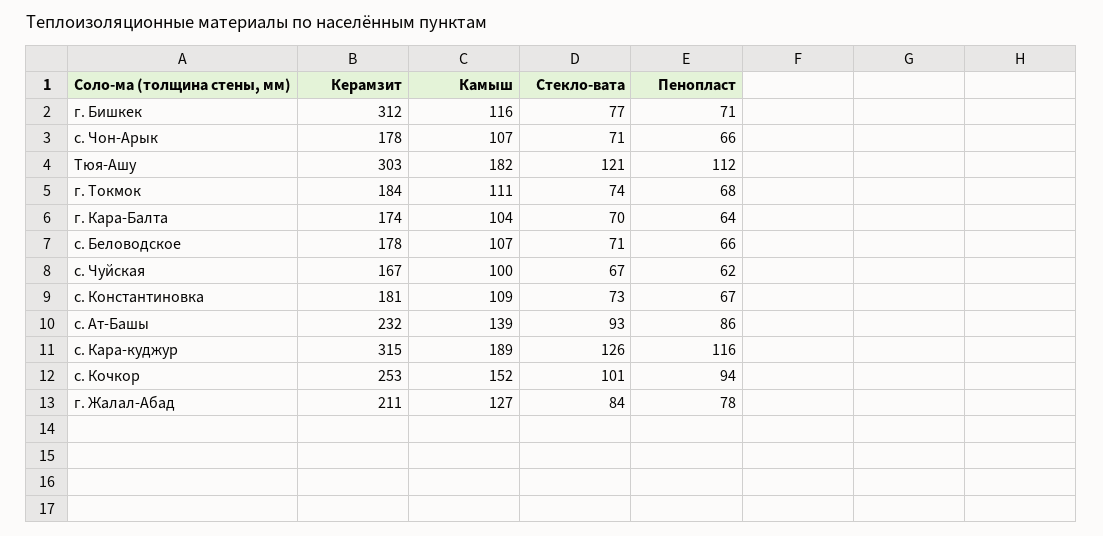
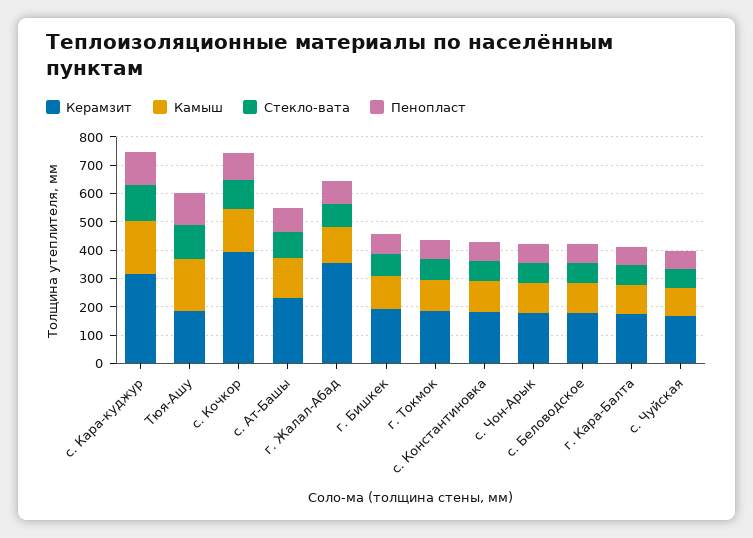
  {
    "Керамзит": {
-     "г. Бишкек": 312,
+     "г. Бишкек": 200,
      "с. Чон-Арык": 178,
-     "Тюя-Ашу": 303,
+     "Тюя-Ашу": 200,
      "г. Токмок": 184,
      "г. Кара-Балта": 174,
      "с. Беловодское": 178,
      "с. Чуйская": 167,
      "с. Константиновка": 181,
      "с. Ат-Башы": 232,
      "с. Кара-куджур": 315,
-     "с. Кочкор": 253,
+     "с. Кочкор": 400,
-     "г. Жалал-Абад": 211
+     "г. Жалал-Абад": 350
    },
    "Камыш": {
      "г. Бишкек": 116,
      "с. Чон-Арык": 107,
      "Тюя-Ашу": 182,
      "г. Токмок": 111,
      "г. Кара-Балта": 104,
      "с. Беловодское": 107,
      "с. Чуйская": 100,
      "с. Константиновка": 109,
      "с. Ат-Башы": 139,
      "с. Кара-куджур": 189,
      "с. Кочкор": 152,
      "г. Жалал-Абад": 127
    },
    "Стекло-вата": {
      "г. Бишкек": 77,
      "с. Чон-Арык": 71,
      "Тюя-Ашу": 121,
      "г. Токмок": 74,
      "г. Кара-Балта": 70,
      "с. Беловодское": 71,
      "с. Чуйская": 67,
      "с. Константиновка": 73,
      "с. Ат-Башы": 93,
      "с. Кара-куджур": 126,
      "с. Кочкор": 101,
      "г. Жалал-Абад": 84
    },
    "Пенопласт": {
      "г. Бишкек": 71,
      "с. Чон-Арык": 66,
      "Тюя-Ашу": 112,
      "г. Токмок": 68,
      "г. Кара-Балта": 64,
      "с. Беловодское": 66,
      "с. Чуйская": 62,
      "с. Константиновка": 67,
      "с. Ат-Башы": 86,
      "с. Кара-куджур": 116,
      "с. Кочкор": 94,
      "г. Жалал-Абад": 78
    }
  }

